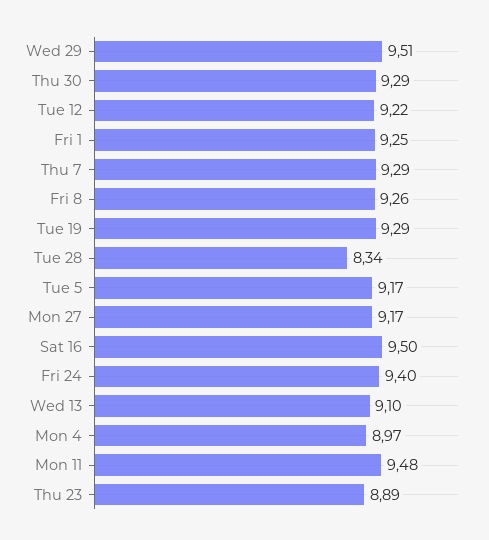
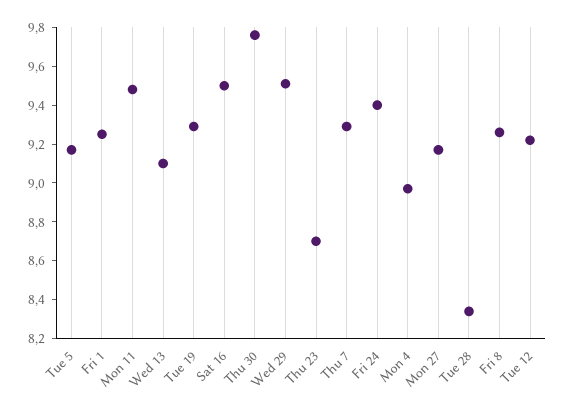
  {
    "Wed 29": 9.51,
-   "Thu 30": 9.29,
+   "Thu 30": 9.75,
    "Tue 12": 9.22,
    "Fri 1": 9.25,
    "Thu 7": 9.29,
    "Fri 8": 9.26,
    "Tue 19": 9.29,
    "Tue 28": 8.34,
    "Tue 5": 9.17,
    "Mon 27": 9.17,
    "Sat 16": 9.5,
    "Fri 24": 9.4,
    "Wed 13": 9.1,
    "Mon 4": 8.97,
    "Mon 11": 9.48,
-   "Thu 23": 8.89
+   "Thu 23": 8.7
  }

